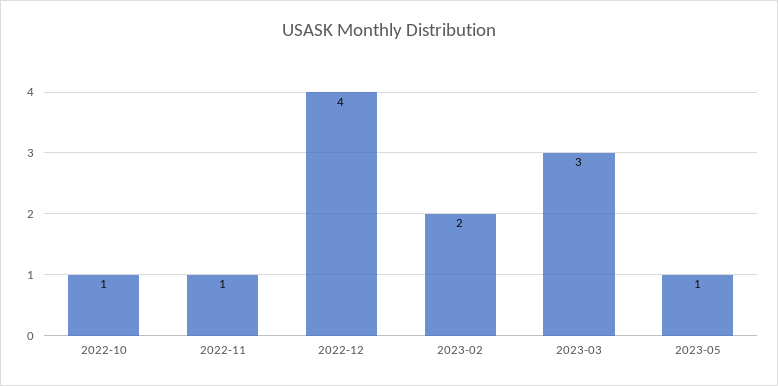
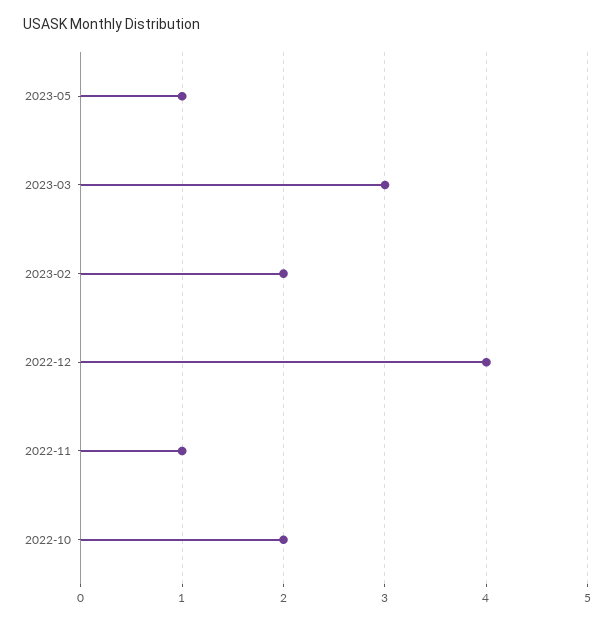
  {
-   "2022-10": 1,
+   "2022-10": 2,
    "2022-11": 1,
    "2022-12": 4,
    "2023-02": 2,
    "2023-03": 3,
    "2023-05": 1
  }

